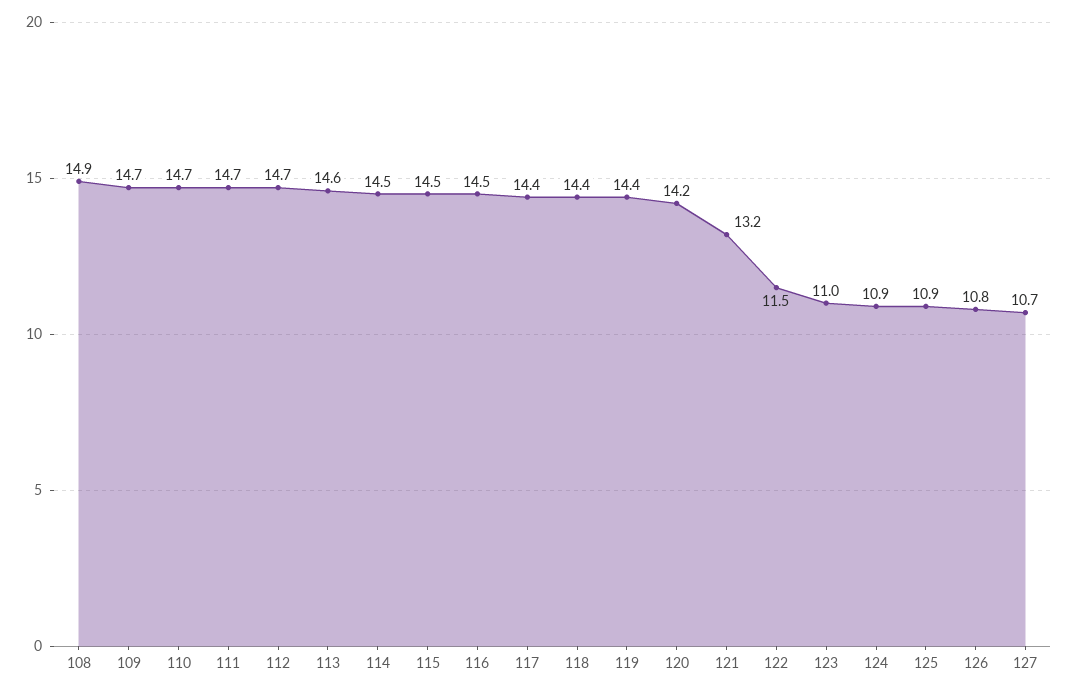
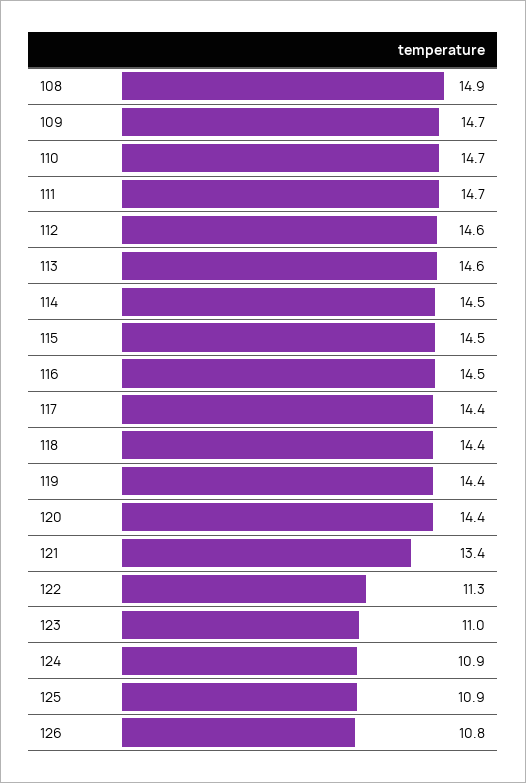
  {
    "108": 14.9,
    "109": 14.7,
    "110": 14.7,
    "111": 14.7,
-   "112": 14.7,
+   "112": 14.6,
    "113": 14.6,
    "114": 14.5,
    "115": 14.5,
    "116": 14.5,
    "117": 14.4,
    "118": 14.4,
    "119": 14.4,
-   "120": 14.2,
+   "120": 14.4,
-   "121": 13.2,
+   "121": 13.4,
-   "122": 11.5,
+   "122": 11.3,
    "123": 11,
    "124": 10.9,
    "125": 10.9,
-   "126": 10.8,
+   "126": 10.8
-   "127": 10.7
  }

